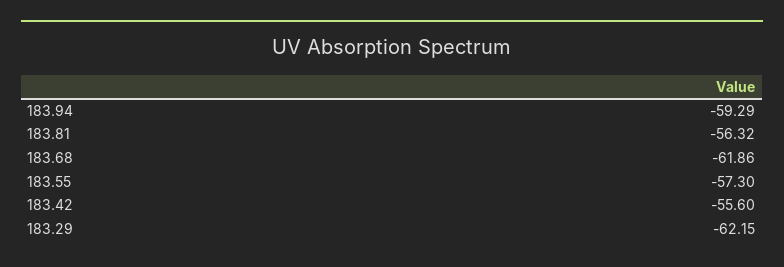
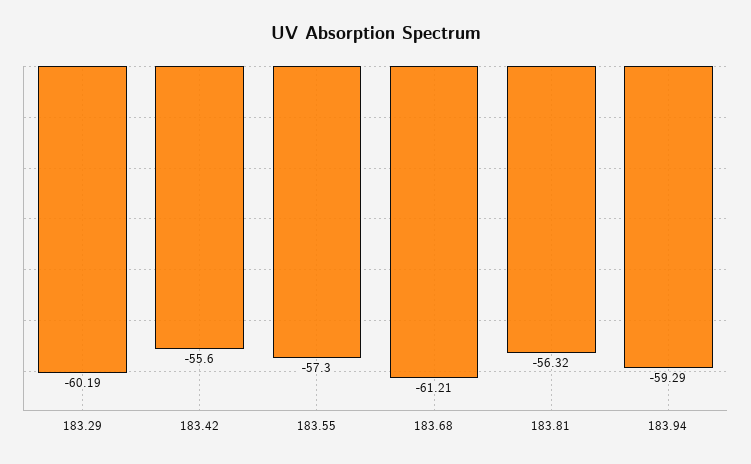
  {
    "183.94": -59.29,
    "183.81": -56.32,
-   "183.68": -61.86,
+   "183.68": -61.21,
    "183.55": -57.3,
    "183.42": -55.6,
-   "183.29": -62.15
+   "183.29": -60.19
  }

